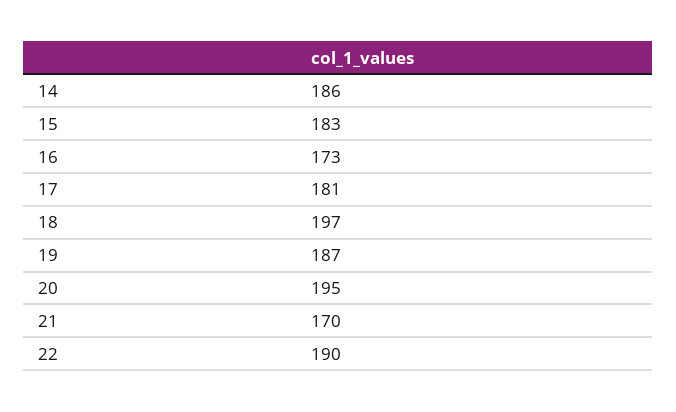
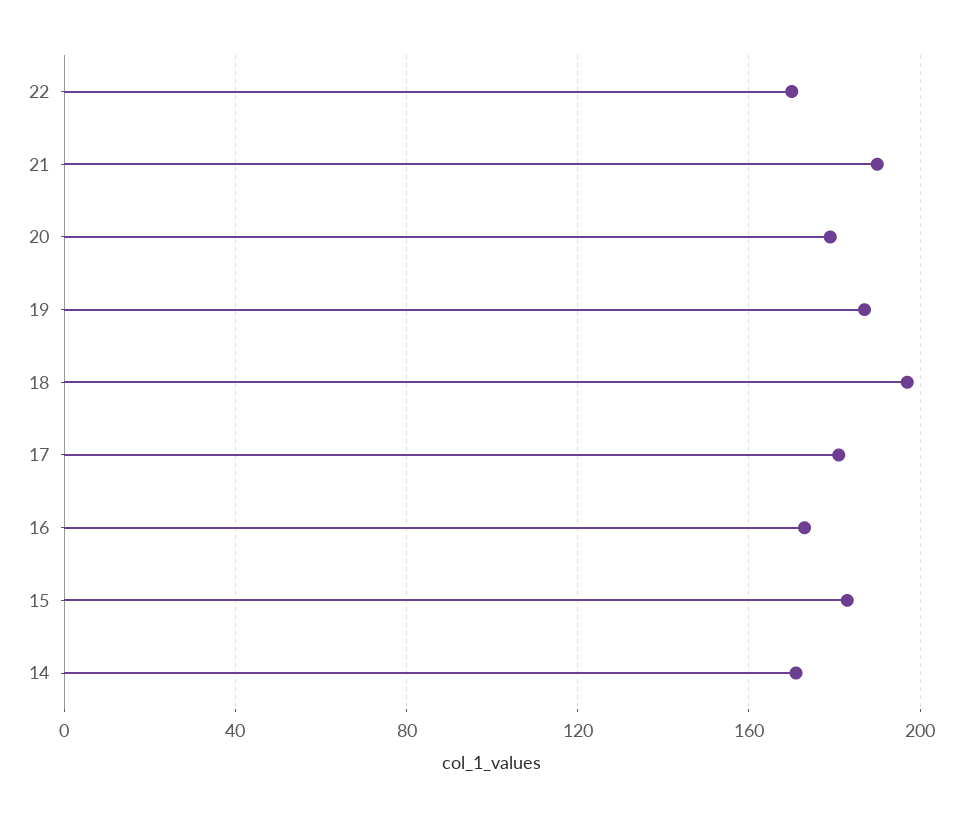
  {
-   "14": 186,
+   "14": 170,
    "15": 183,
    "16": 173,
    "17": 181,
    "18": 197,
    "19": 187,
-   "20": 195,
+   "20": 180,
-   "21": 170,
+   "21": 190,
-   "22": 190
+   "22": 170
  }

